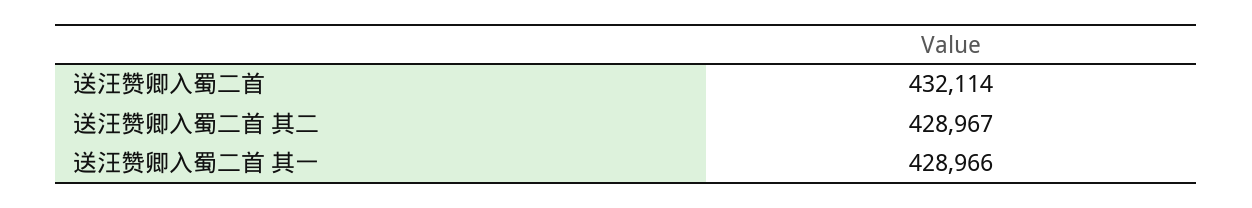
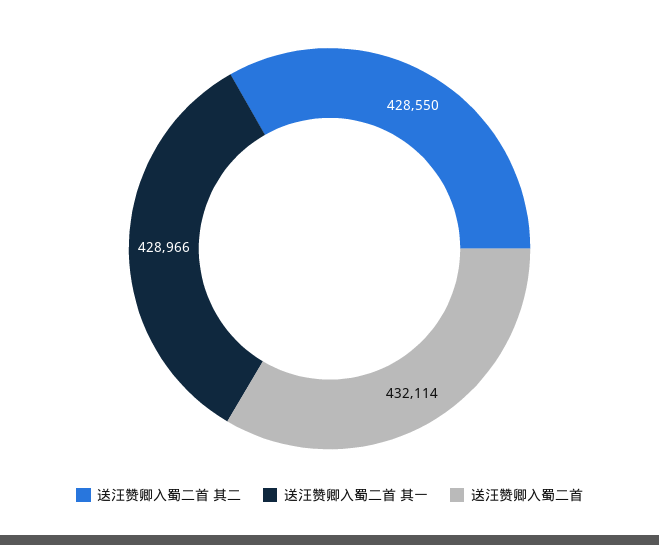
  {
    "送汪赞卿入蜀二首": 432114,
-   "送汪赞卿入蜀二首 其二": 428967,
+   "送汪赞卿入蜀二首 其二": 428550,
    "送汪赞卿入蜀二首 其一": 428966
  }

